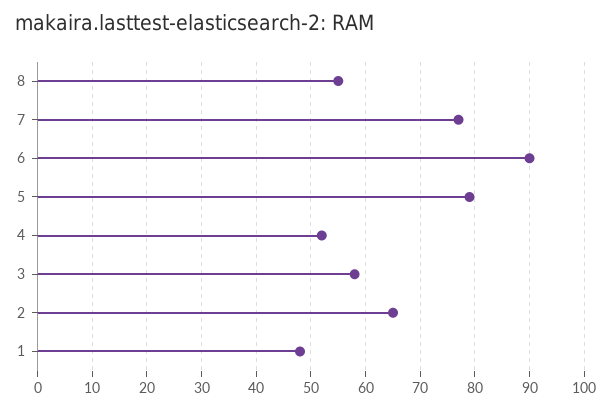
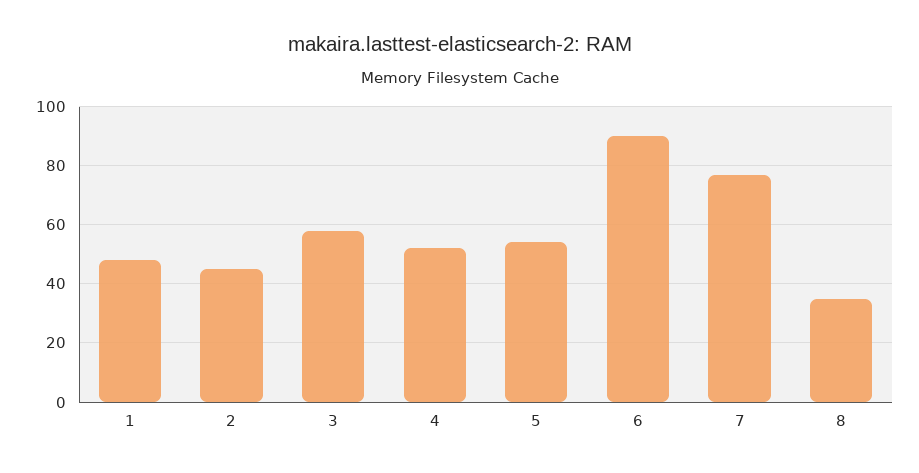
  {
-   "8": 55,
+   "8": 35,
    "7": 75,
    "6": 90,
-   "5": 80,
+   "5": 55,
    "4": 50,
    "3": 60,
-   "2": 65,
+   "2": 45,
    "1": 50
  }

